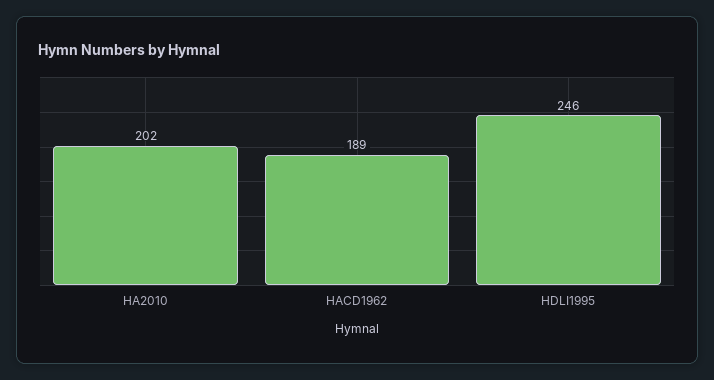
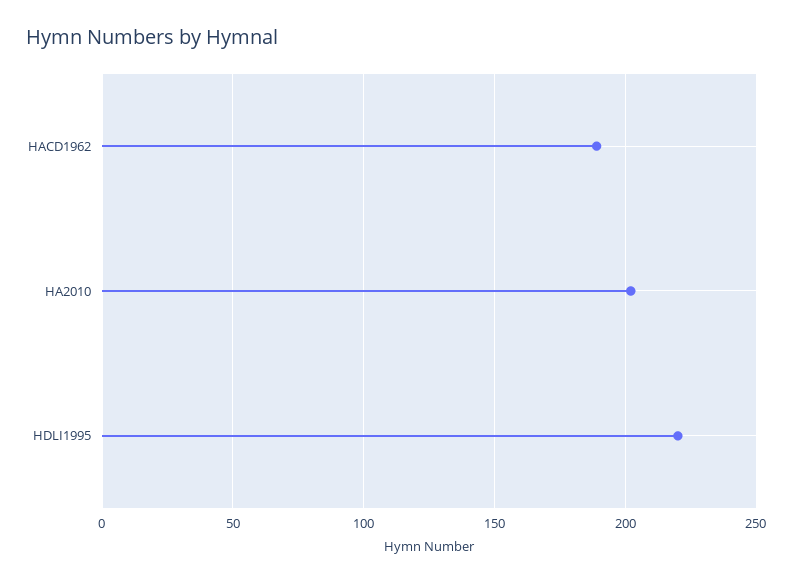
  {
    "HA2010": 202,
    "HACD1962": 189,
-   "HDLI1995": 246
+   "HDLI1995": 220
  }

